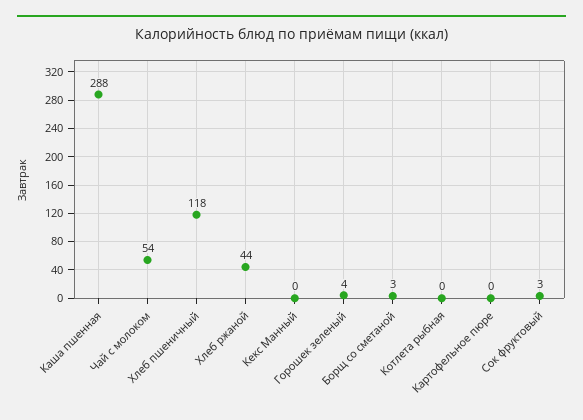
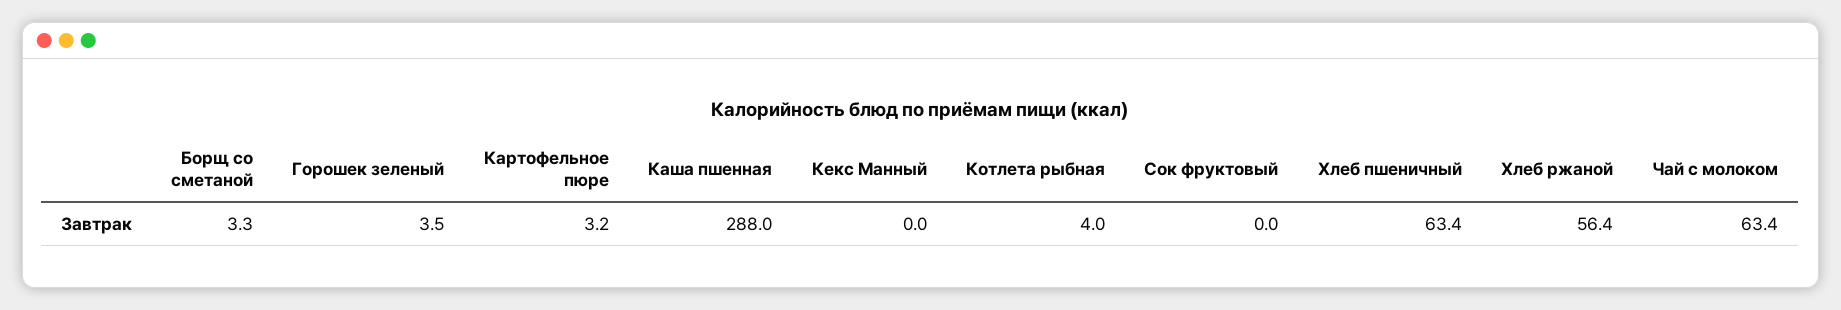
  {
    "Каша пшенная": 288,
-   "Чай с молоком": 54,
+   "Чай с молоком": 63.4,
-   "Хлеб пшеничный": 118,
+   "Хлеб пшеничный": 63.4,
-   "Хлеб ржаной": 44,
+   "Хлеб ржаной": 56.4,
    "Кекс Манный": 0,
    "Горошек зеленый": 3.5,
    "Борщ со сметаной": 3.3,
-   "Котлета рыбная": 0,
+   "Котлета рыбная": 4,
-   "Картофельное пюре": 0,
+   "Картофельное пюре": 3.2,
-   "Сок фруктовый": 3
+   "Сок фруктовый": 0
  }

